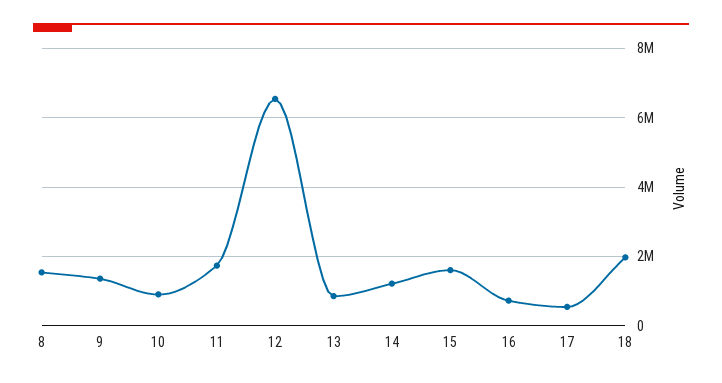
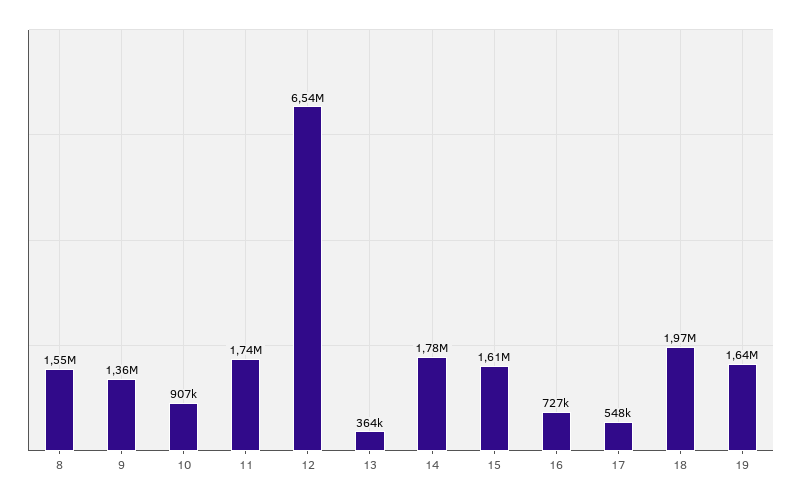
  {
    "8": 1550000,
    "9": 1360000,
    "10": 907000,
    "11": 1740000,
    "12": 6540000,
-   "13": 800000,
+   "13": 364000,
-   "14": 1200000,
+   "14": 1780000,
    "15": 1610000,
    "16": 727000,
    "17": 548000,
-   "18": 1970000
+   "18": 1970000,
+   "19": 1640000
  }

